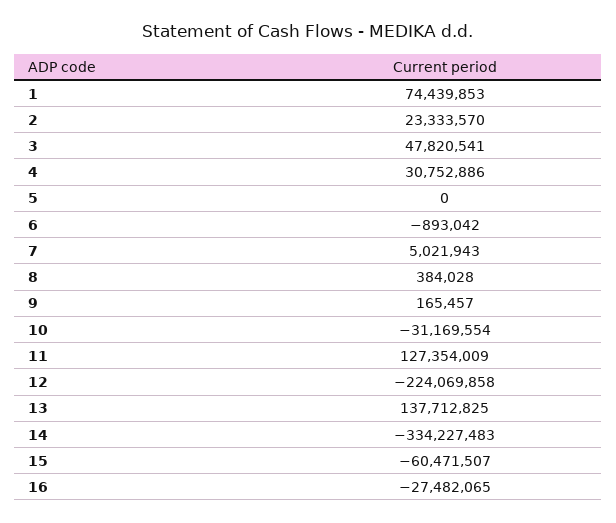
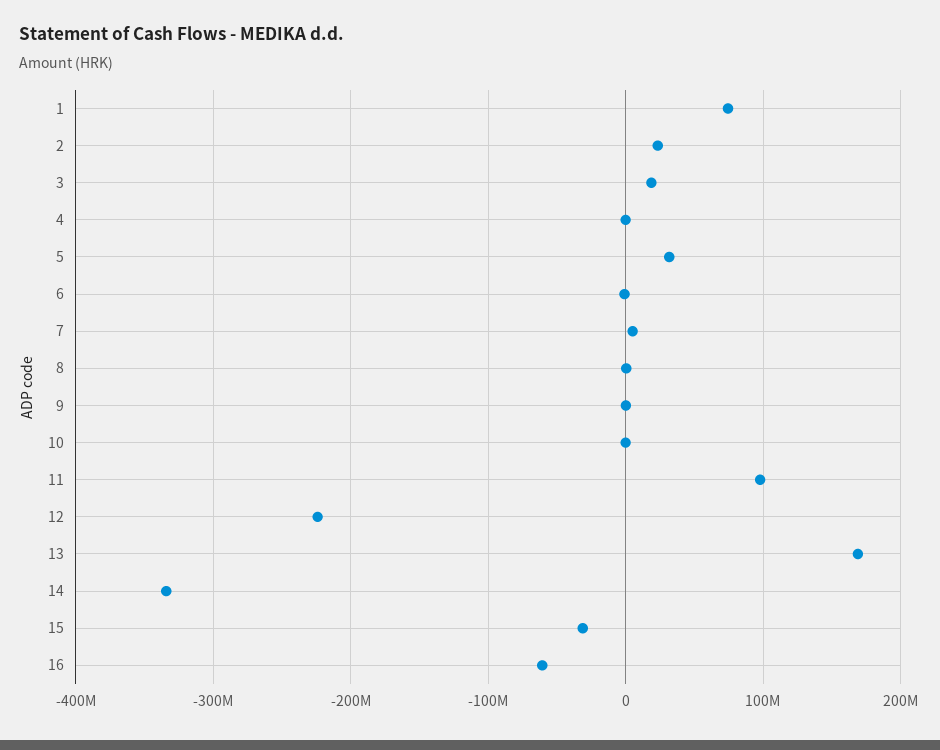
  {
    "1": 74439853,
    "2": 23333570,
-   "3": 47820541,
+   "3": 20000000,
-   "4": 30752886,
+   "4": 0,
-   "5": 0,
+   "5": 30000000,
    "6": -893042,
    "7": 5021943,
    "8": 384028,
    "9": 165457,
-   "10": -31169554,
+   "10": 0,
-   "11": 127354009,
+   "11": 100000000,
    "12": -224069858,
-   "13": 137712825,
+   "13": 170000000,
    "14": -334227483,
-   "15": -60471507,
+   "15": -30000000,
-   "16": -27482065
+   "16": -60000000
  }

